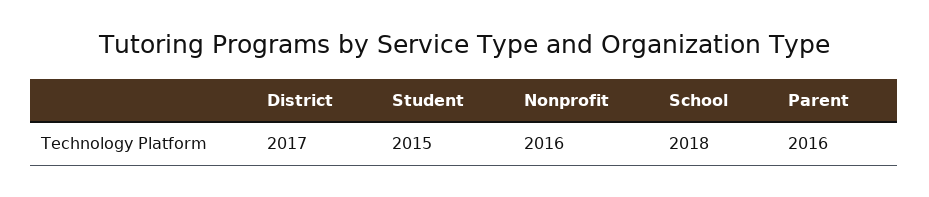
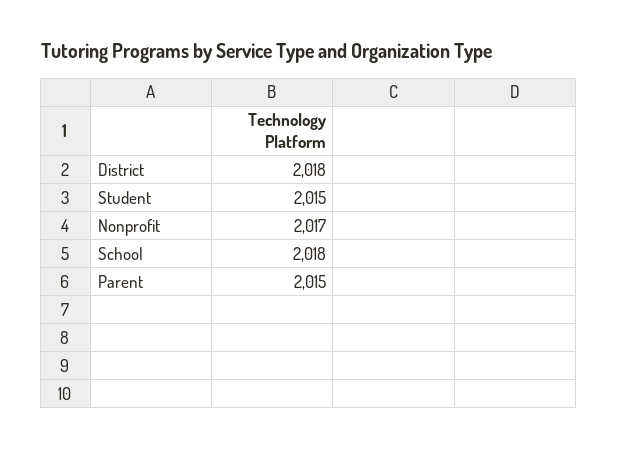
  {
-   "District": 2017,
+   "District": 2018,
    "Student": 2015,
-   "Nonprofit": 2016,
+   "Nonprofit": 2017,
    "School": 2018,
-   "Parent": 2016
+   "Parent": 2015
  }

